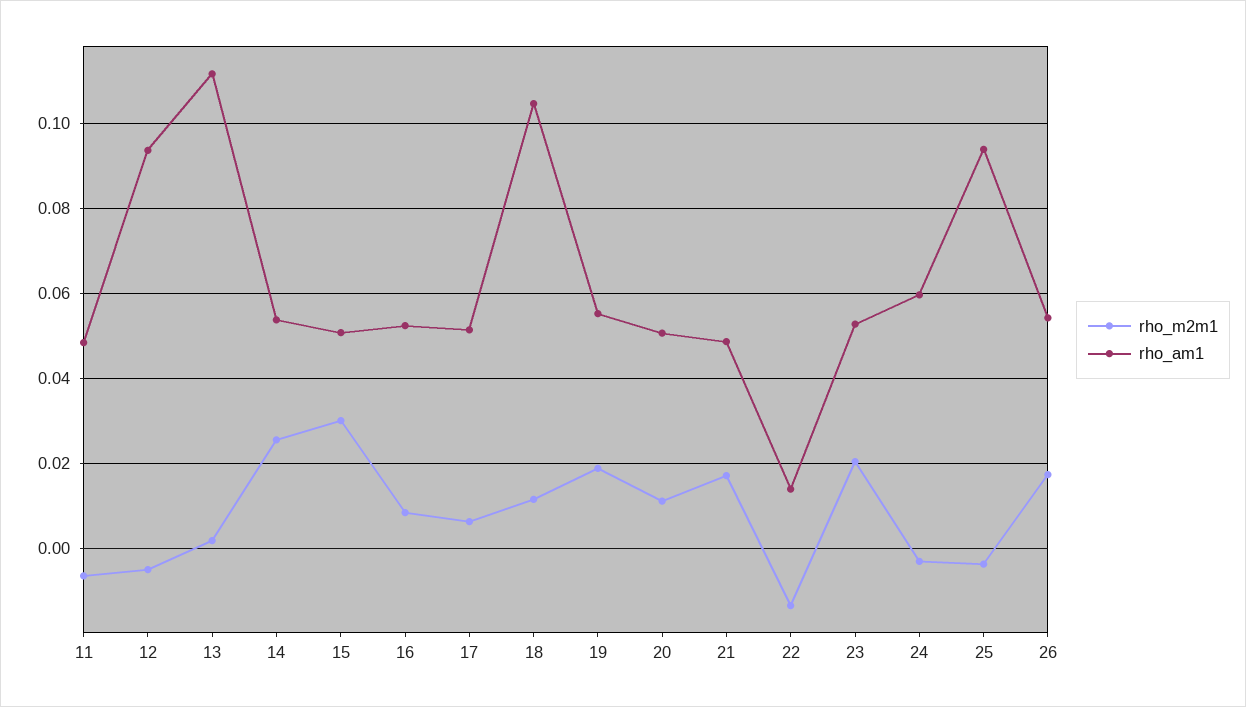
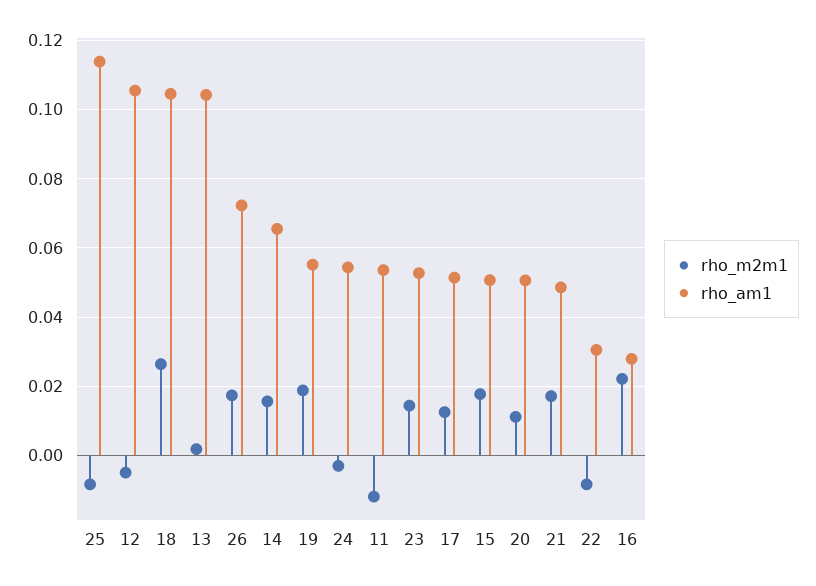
  {
    "rho_m2m1": {
-     "11": -0.006,
+     "11": -0.012,
      "12": -0.006,
      "13": 0.002,
-     "14": 0.026,
+     "14": 0.016,
-     "15": 0.03,
+     "15": 0.018,
-     "16": 0.008,
+     "16": 0.022,
-     "17": 0.006,
+     "17": 0.012,
-     "18": 0.012,
+     "18": 0.026,
      "19": 0.018,
      "20": 0.012,
      "21": 0.018,
-     "22": -0.014,
+     "22": -0.008,
-     "23": 0.02,
+     "23": 0.014,
      "24": -0.004,
-     "25": -0.004,
+     "25": -0.008,
      "26": 0.018
    },
    "rho_am1": {
-     "11": 0.048,
+     "11": 0.054,
-     "12": 0.094,
+     "12": 0.106,
-     "13": 0.112,
+     "13": 0.104,
-     "14": 0.054,
+     "14": 0.066,
      "15": 0.05,
-     "16": 0.052,
+     "16": 0.028,
      "17": 0.052,
      "18": 0.104,
      "19": 0.056,
      "20": 0.05,
      "21": 0.048,
-     "22": 0.014,
+     "22": 0.03,
      "23": 0.052,
-     "24": 0.06,
+     "24": 0.054,
-     "25": 0.094,
+     "25": 0.114,
-     "26": 0.054
+     "26": 0.072
    }
  }

